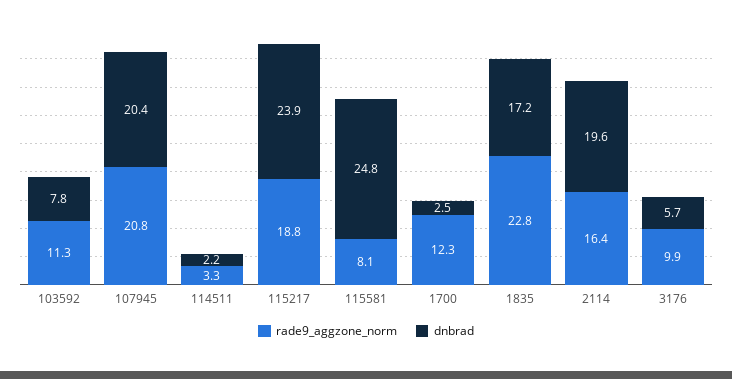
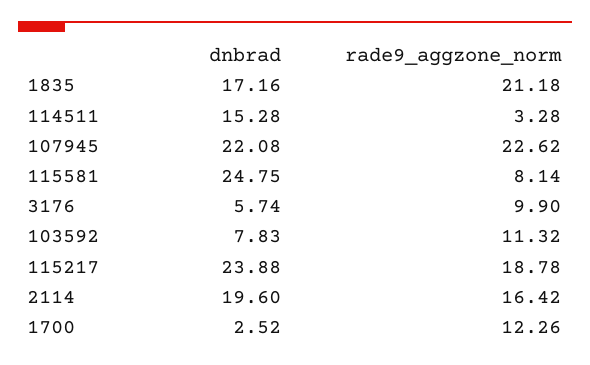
  {
    "rade9_aggzone_norm": {
      "103592": 11.32,
-     "107945": 20.8,
+     "107945": 22.62,
      "114511": 3.28,
      "115217": 18.78,
      "115581": 8.14,
      "1700": 12.26,
-     "1835": 22.8,
+     "1835": 21.18,
      "2114": 16.42,
      "3176": 9.9
    },
    "dnbrad": {
      "103592": 7.83,
-     "107945": 20.4,
+     "107945": 22.08,
-     "114511": 2.2,
+     "114511": 15.28,
      "115217": 23.88,
      "115581": 24.75,
      "1700": 2.52,
      "1835": 17.16,
      "2114": 19.6,
      "3176": 5.74
    }
  }

